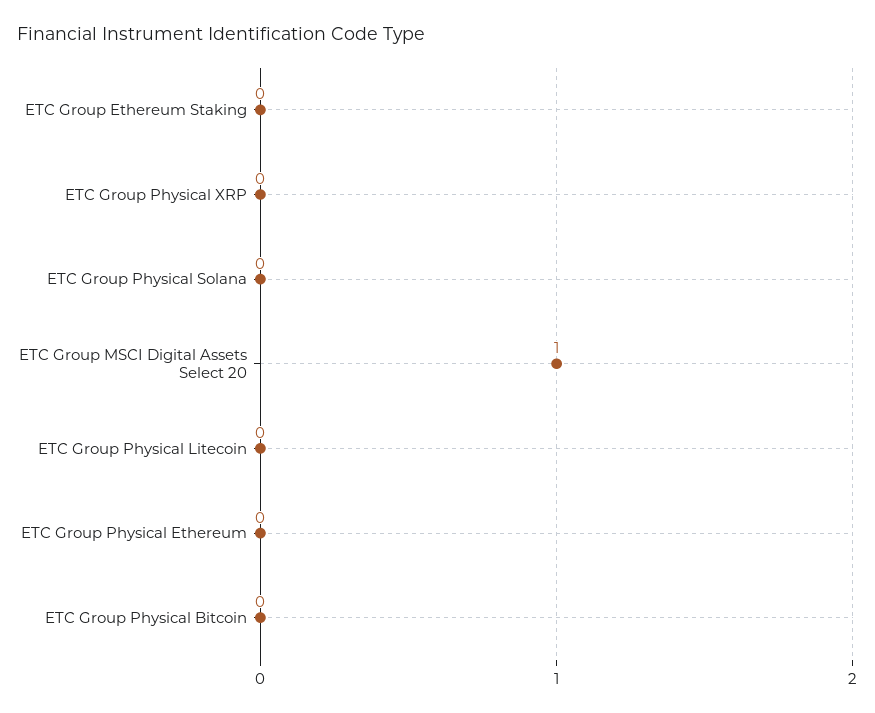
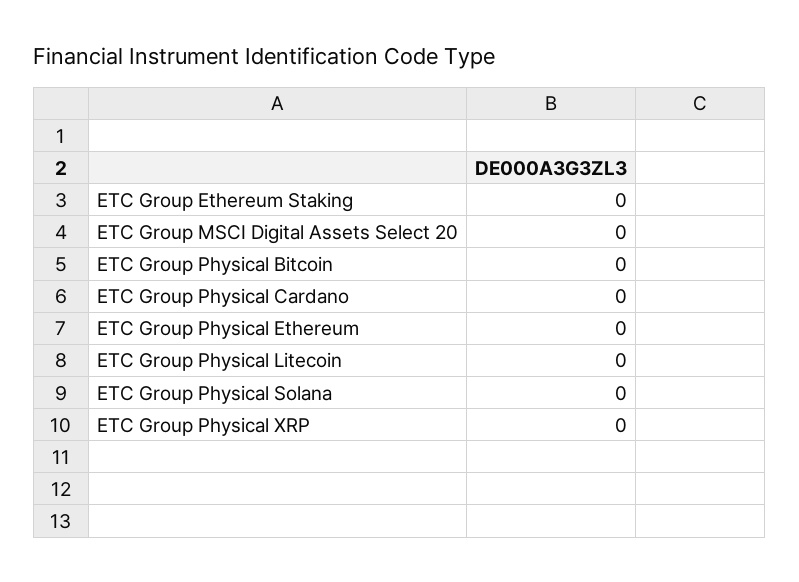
  {
    "ETC Group Ethereum Staking": 0,
    "ETC Group Physical XRP": 0,
    "ETC Group Physical Solana": 0,
-   "ETC Group MSCI Digital Assets Select 20": 1,
+   "ETC Group MSCI Digital Assets Select 20": 0,
    "ETC Group Physical Litecoin": 0,
    "ETC Group Physical Ethereum": 0,
-   "ETC Group Physical Bitcoin": 0
+   "ETC Group Physical Bitcoin": 0,
+   "ETC Group Physical Cardano": 0
  }

